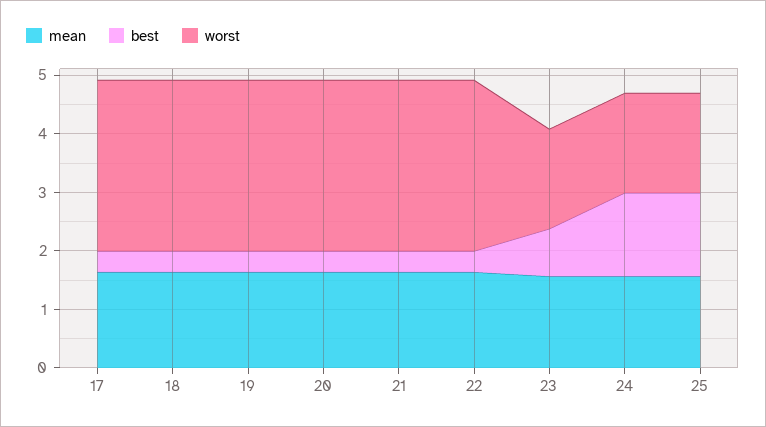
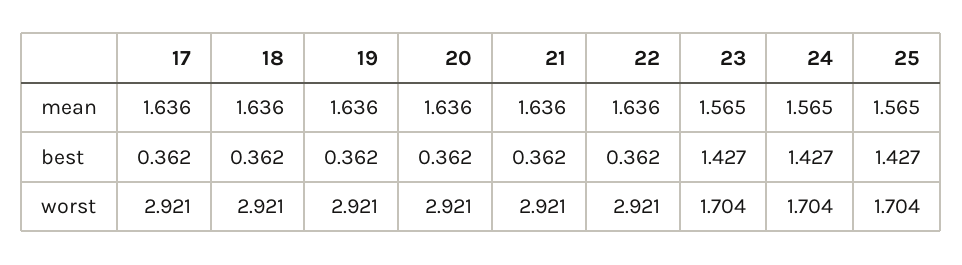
  {
    "mean": {
      "17": 1.636,
      "18": 1.636,
      "19": 1.636,
      "20": 1.636,
      "21": 1.636,
      "22": 1.636,
      "23": 1.565,
      "24": 1.565,
      "25": 1.565
    },
    "best": {
      "17": 0.362,
      "18": 0.362,
      "19": 0.362,
      "20": 0.362,
      "21": 0.362,
      "22": 0.362,
-     "23": 0.8,
+     "23": 1.427,
      "24": 1.427,
      "25": 1.427
    },
    "worst": {
      "17": 2.921,
      "18": 2.921,
      "19": 2.921,
      "20": 2.921,
      "21": 2.921,
      "22": 2.921,
      "23": 1.704,
      "24": 1.704,
      "25": 1.704
    }
  }

